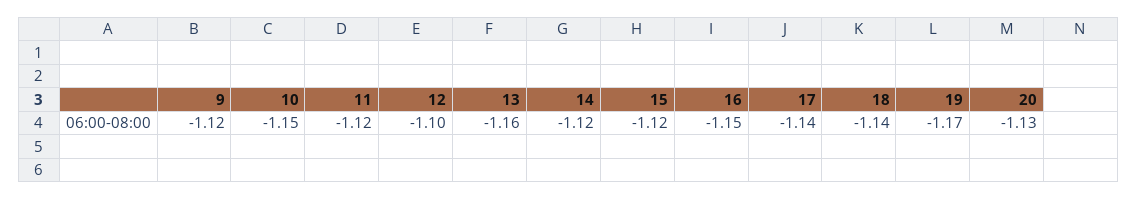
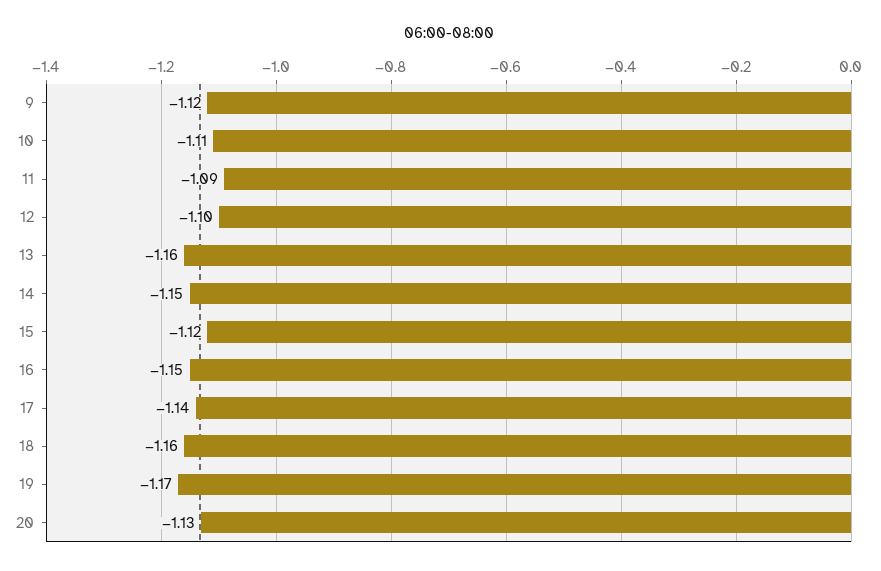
  {
    "9": -1.12,
-   "10": -1.15,
+   "10": -1.11,
-   "11": -1.12,
+   "11": -1.09,
    "12": -1.1,
    "13": -1.16,
-   "14": -1.12,
+   "14": -1.15,
    "15": -1.12,
    "16": -1.15,
    "17": -1.14,
-   "18": -1.14,
+   "18": -1.16,
    "19": -1.17,
    "20": -1.13
  }

